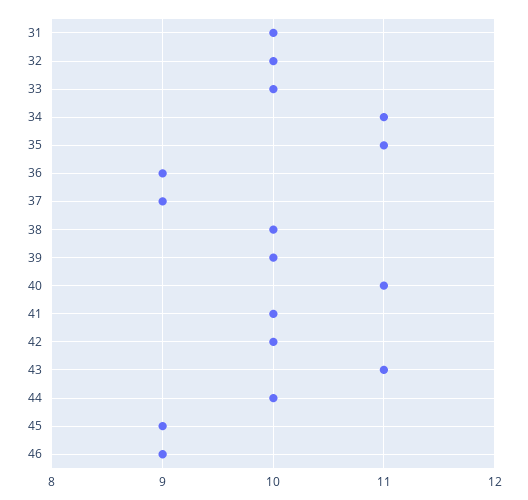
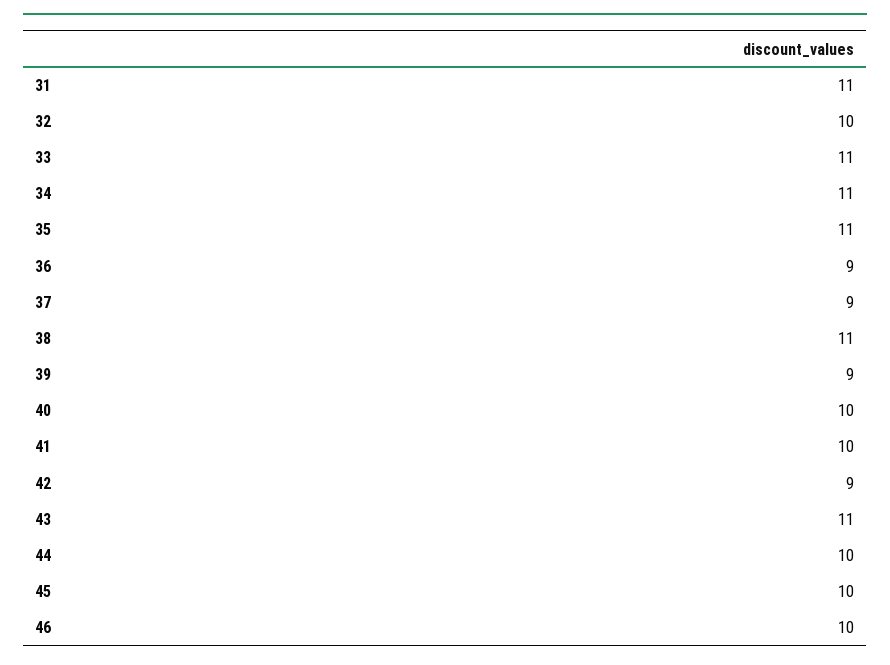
  {
-   "31": 10,
+   "31": 11,
    "32": 10,
-   "33": 10,
+   "33": 11,
    "34": 11,
    "35": 11,
    "36": 9,
    "37": 9,
-   "38": 10,
+   "38": 11,
-   "39": 10,
+   "39": 9,
-   "40": 11,
+   "40": 10,
    "41": 10,
-   "42": 10,
+   "42": 9,
    "43": 11,
    "44": 10,
-   "45": 9,
+   "45": 10,
-   "46": 9
+   "46": 10
  }

